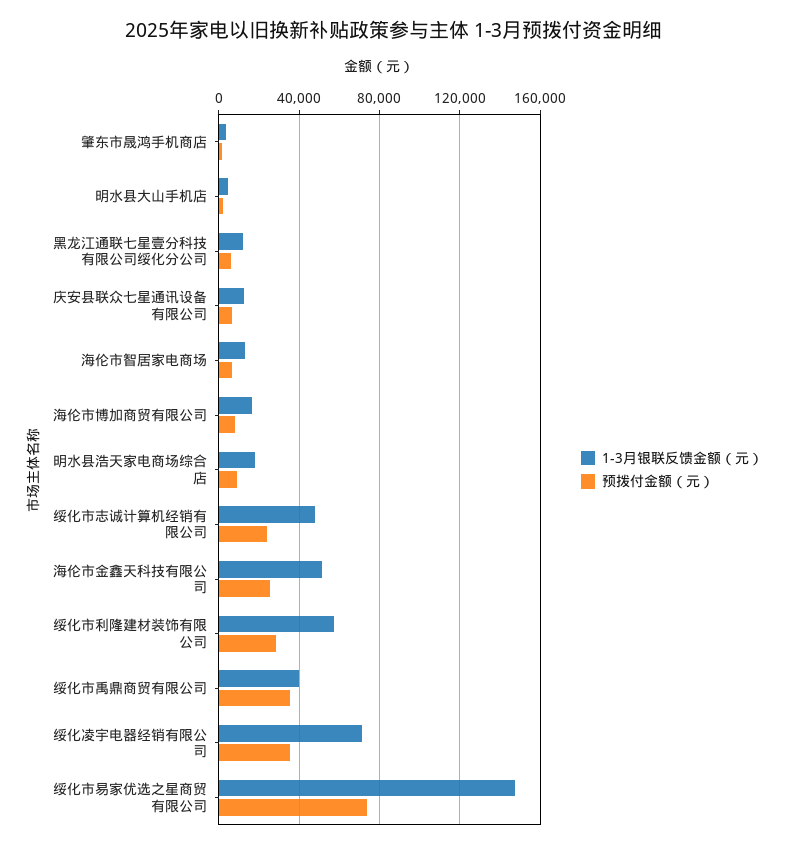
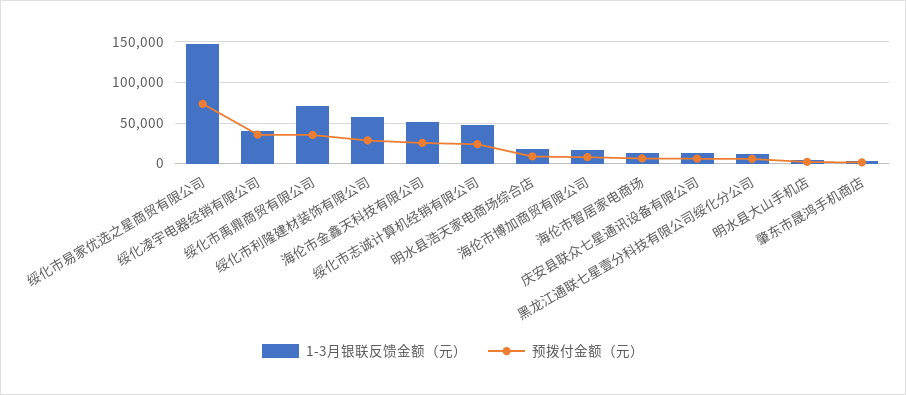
  {
    "1-3月银联反馈金额（元）": {
      "肇东市晟鸿手机商店": 5000,
      "明水县大山手机店": 5000,
      "黑龙江通联七星壹分科技有限公司绥化分公司": 10000,
      "庆安县联众七星通讯设备有限公司": 15000,
      "海伦市智居家电商场": 15000,
      "海伦市博加商贸有限公司": 15000,
      "明水县浩天家电商场综合店": 20000,
      "绥化市志诚计算机经销有限公司": 50000,
      "海伦市金鑫天科技有限公司": 50000,
      "绥化市利隆建材装饰有限公司": 55000,
-     "绥化市禹鼎商贸有限公司": 40000,
+     "绥化市禹鼎商贸有限公司": 70000,
-     "绥化凌宇电器经销有限公司": 70000,
+     "绥化凌宇电器经销有限公司": 40000,
      "绥化市易家优选之星商贸有限公司": 145000
    },
    "预拨付金额（元）": {
      "肇东市晟鸿手机商店": 0,
      "明水县大山手机店": 0,
      "黑龙江通联七星壹分科技有限公司绥化分公司": 5000,
      "庆安县联众七星通讯设备有限公司": 5000,
      "海伦市智居家电商场": 5000,
      "海伦市博加商贸有限公司": 10000,
      "明水县浩天家电商场综合店": 10000,
      "绥化市志诚计算机经销有限公司": 25000,
      "海伦市金鑫天科技有限公司": 25000,
      "绥化市利隆建材装饰有限公司": 30000,
      "绥化市禹鼎商贸有限公司": 35000,
      "绥化凌宇电器经销有限公司": 35000,
      "绥化市易家优选之星商贸有限公司": 75000
    }
  }

